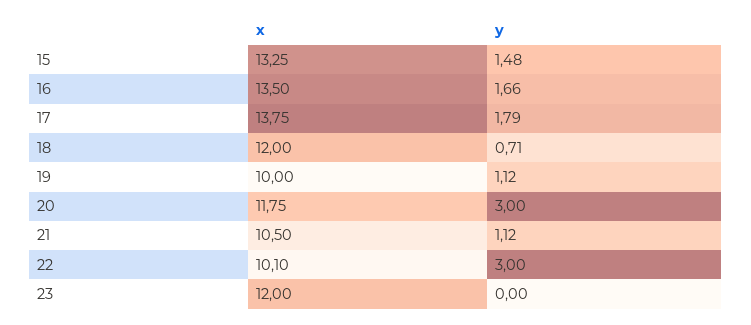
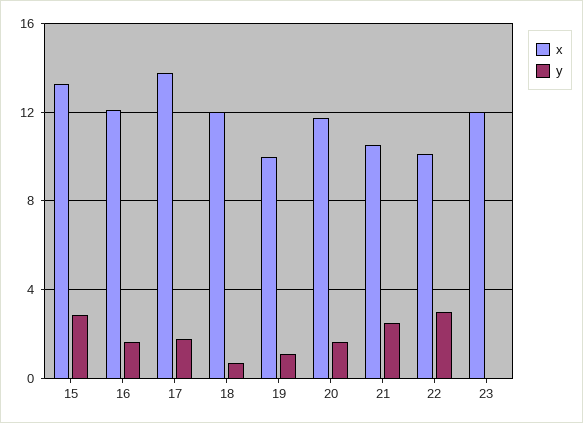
  {
    "x": {
      "15": 13.25,
-     "16": 13.5,
+     "16": 12,
      "17": 13.75,
      "18": 12,
      "19": 10,
      "20": 11.75,
      "21": 10.5,
      "22": 10.1,
      "23": 12
    },
    "y": {
-     "15": 1.48,
+     "15": 3,
      "16": 1.66,
      "17": 1.79,
      "18": 0.71,
      "19": 1.12,
-     "20": 3,
+     "20": 1.5,
-     "21": 1.12,
+     "21": 2.5,
      "22": 3,
      "23": 0
    }
  }

